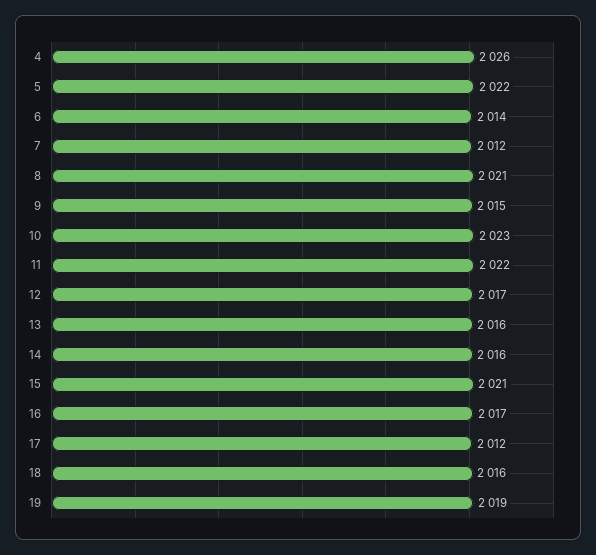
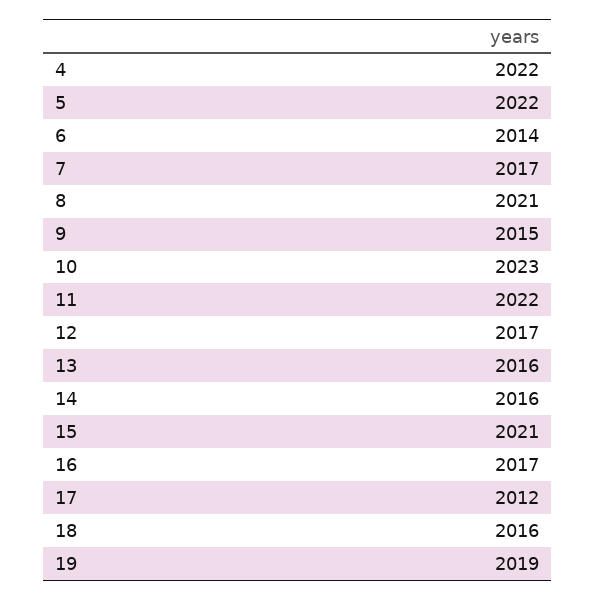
  {
-   "4": 2026,
+   "4": 2022,
    "5": 2022,
    "6": 2014,
-   "7": 2012,
+   "7": 2017,
    "8": 2021,
    "9": 2015,
    "10": 2023,
    "11": 2022,
    "12": 2017,
    "13": 2016,
    "14": 2016,
    "15": 2021,
    "16": 2017,
    "17": 2012,
    "18": 2016,
    "19": 2019
  }

